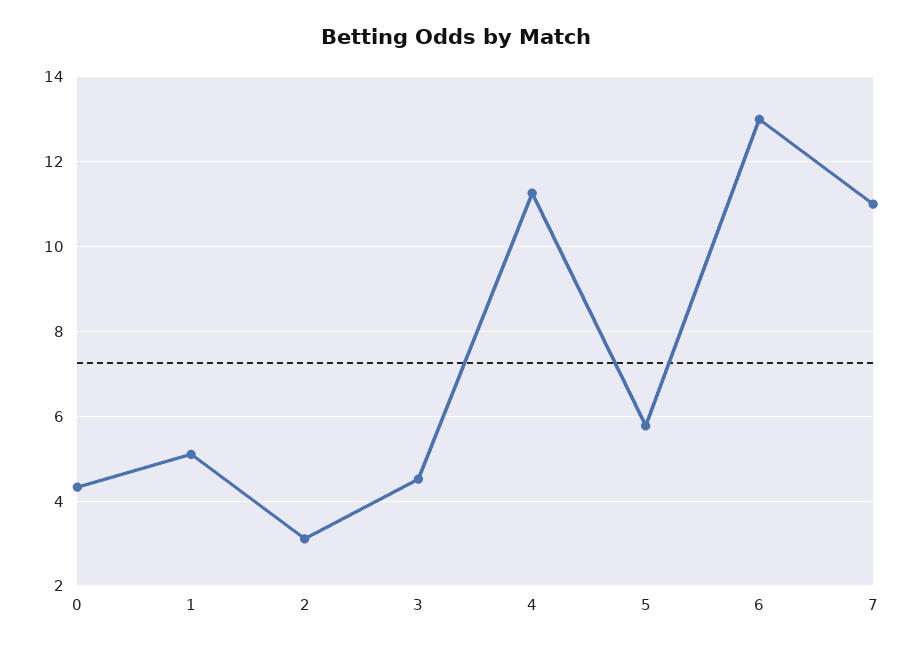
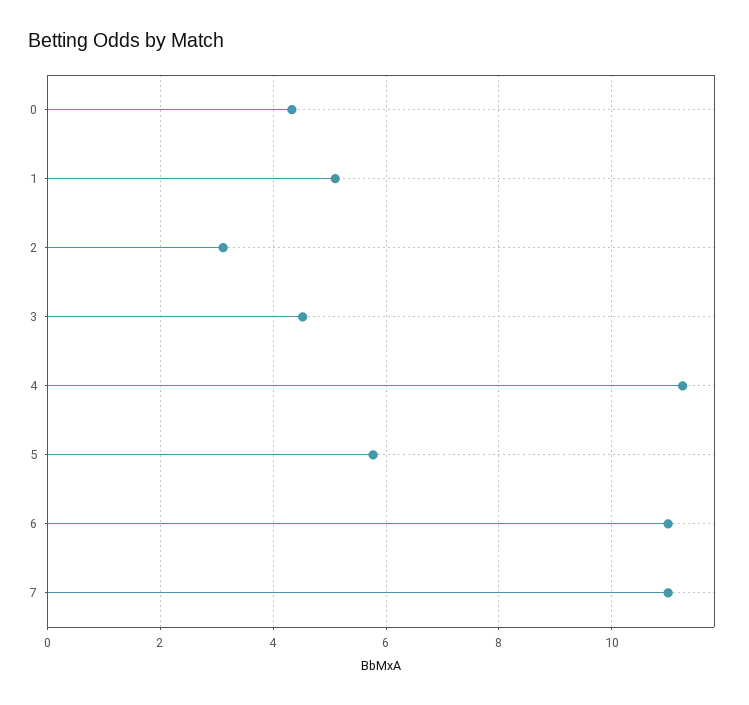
  {
    "0": 4.4,
    "1": 5.2,
    "2": 3.2,
    "3": 4.6,
    "4": 11.2,
    "5": 5.8,
-   "6": 13,
+   "6": 11,
    "7": 11
  }

